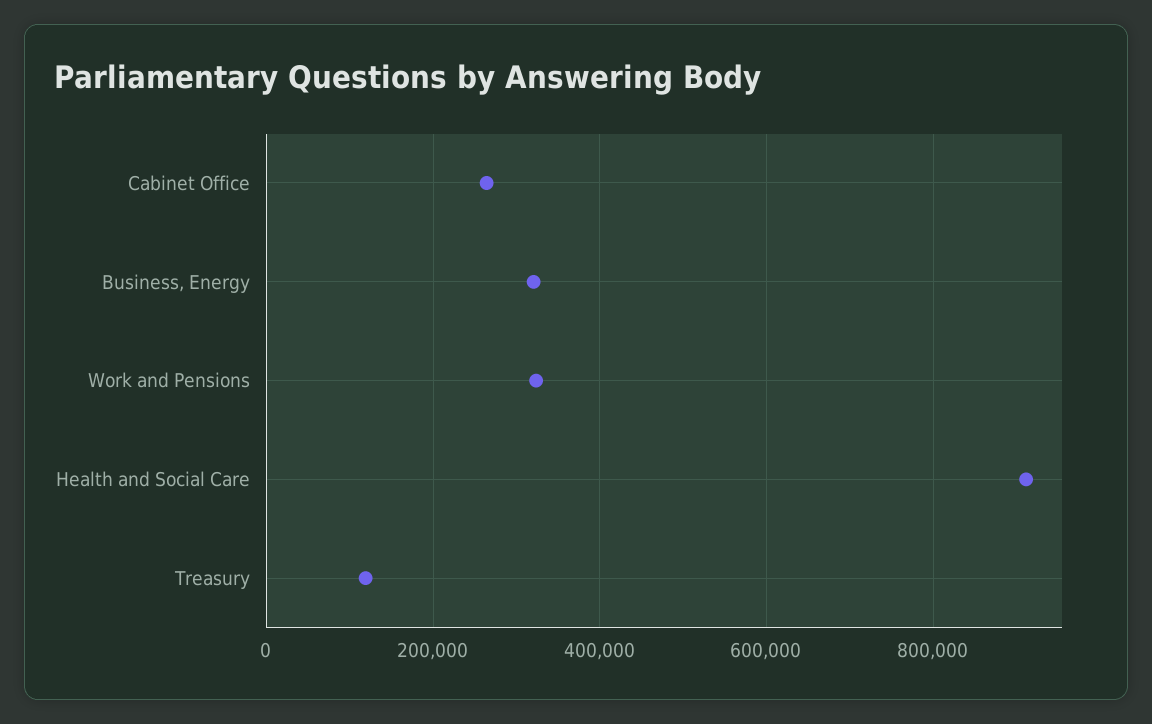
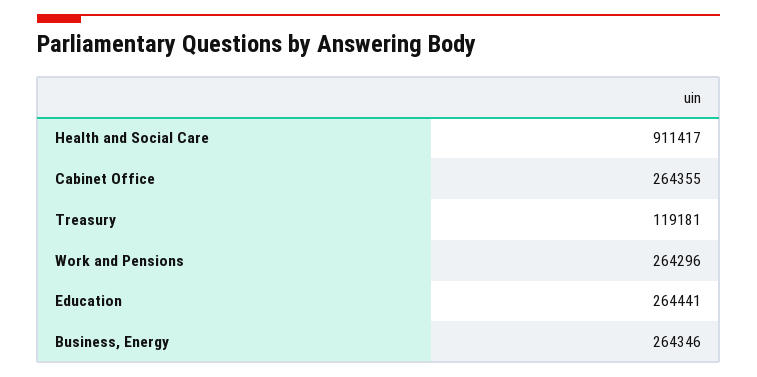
  {
    "Cabinet Office": 264355,
-   "Business, Energy": 320000,
+   "Business, Energy": 264346,
-   "Work and Pensions": 320000,
+   "Work and Pensions": 264296,
    "Health and Social Care": 911417,
-   "Treasury": 119181
+   "Treasury": 119181,
+   "Education": 264441
  }

